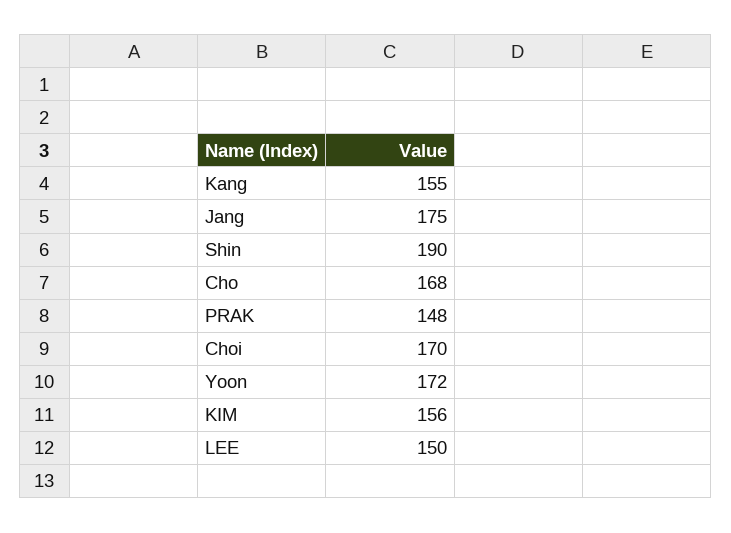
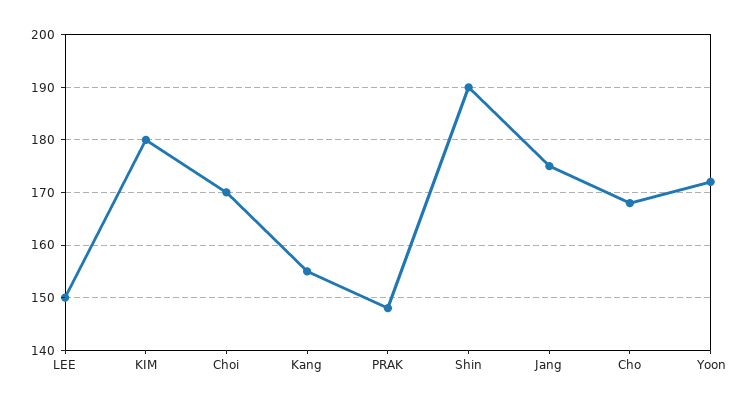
  {
    "Kang": 155,
    "Jang": 175,
    "Shin": 190,
    "Cho": 168,
    "PRAK": 148,
    "Choi": 170,
    "Yoon": 172,
-   "KIM": 156,
+   "KIM": 180,
    "LEE": 150
  }

